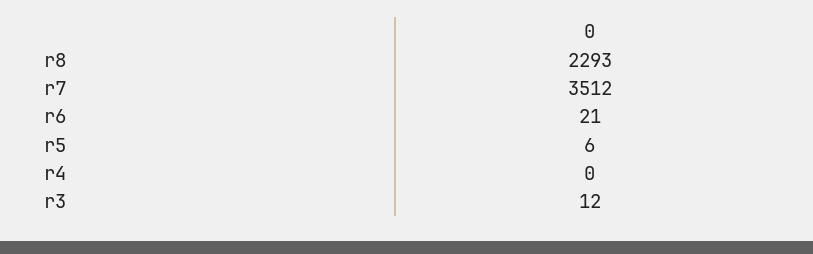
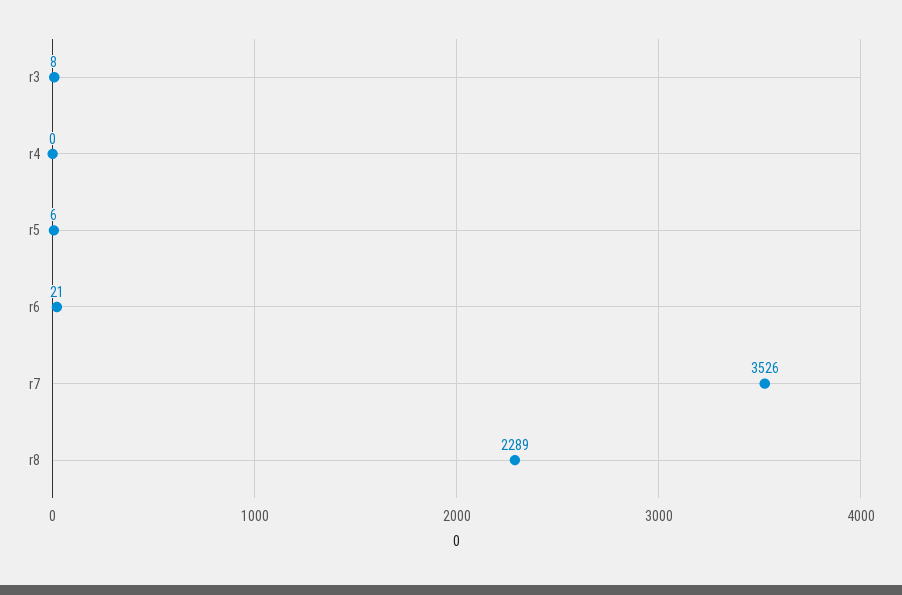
  {
-   "r8": 2293,
+   "r8": 2289,
-   "r7": 3512,
+   "r7": 3526,
    "r6": 21,
    "r5": 6,
    "r4": 0,
-   "r3": 12
+   "r3": 8
  }

